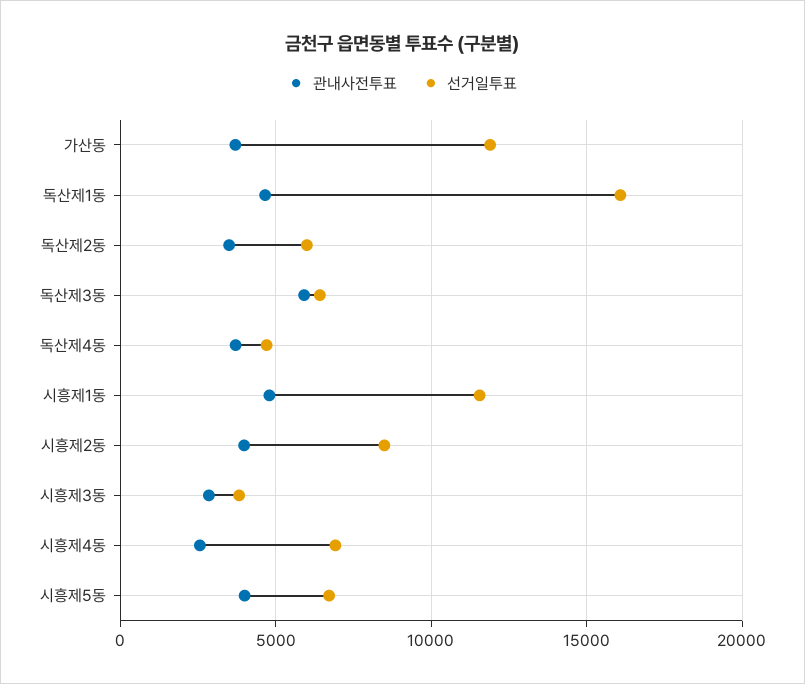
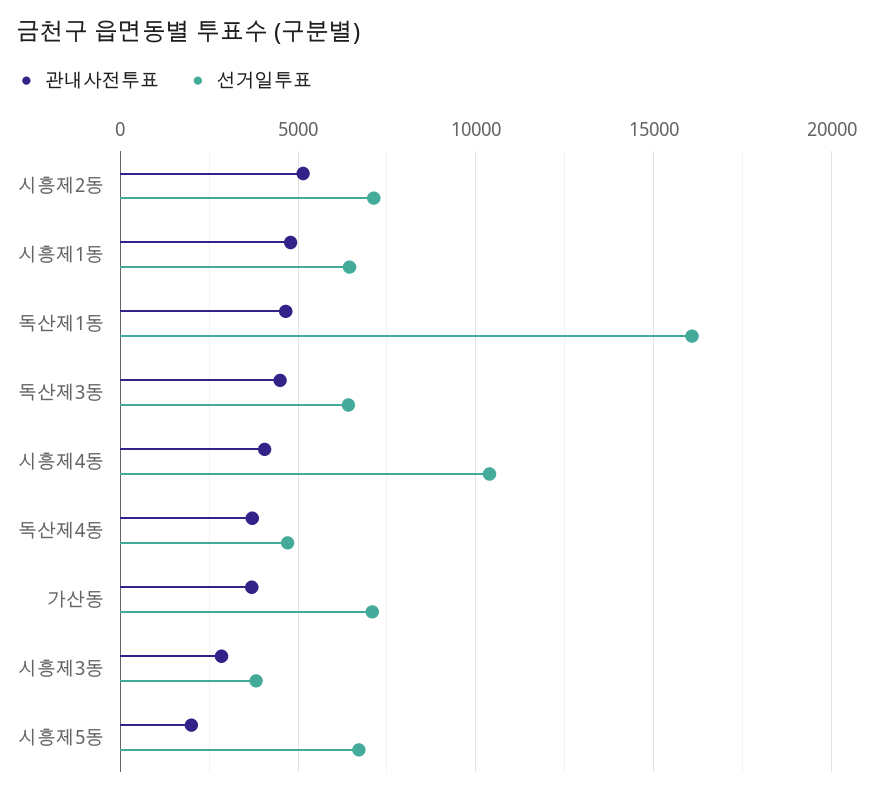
  {
    "관내사전투표": {
      "가산동": 3500,
      "독산제1동": 4500,
-     "독산제2동": 3500,
-     "독산제3동": 6000,
+     "독산제3동": 4500,
      "독산제4동": 3500,
      "시흥제1동": 5000,
-     "시흥제2동": 4000,
+     "시흥제2동": 5000,
      "시흥제3동": 3000,
-     "시흥제4동": 2500,
+     "시흥제4동": 4000,
-     "시흥제5동": 4000
+     "시흥제5동": 2000
    },
    "선거일투표": {
-     "가산동": 12000,
+     "가산동": 7000,
      "독산제1동": 16000,
-     "독산제2동": 6000,
      "독산제3동": 6500,
      "독산제4동": 4500,
-     "시흥제1동": 11500,
+     "시흥제1동": 6500,
-     "시흥제2동": 8500,
+     "시흥제2동": 7000,
      "시흥제3동": 4000,
-     "시흥제4동": 7000,
+     "시흥제4동": 10500,
      "시흥제5동": 6500
    }
  }

